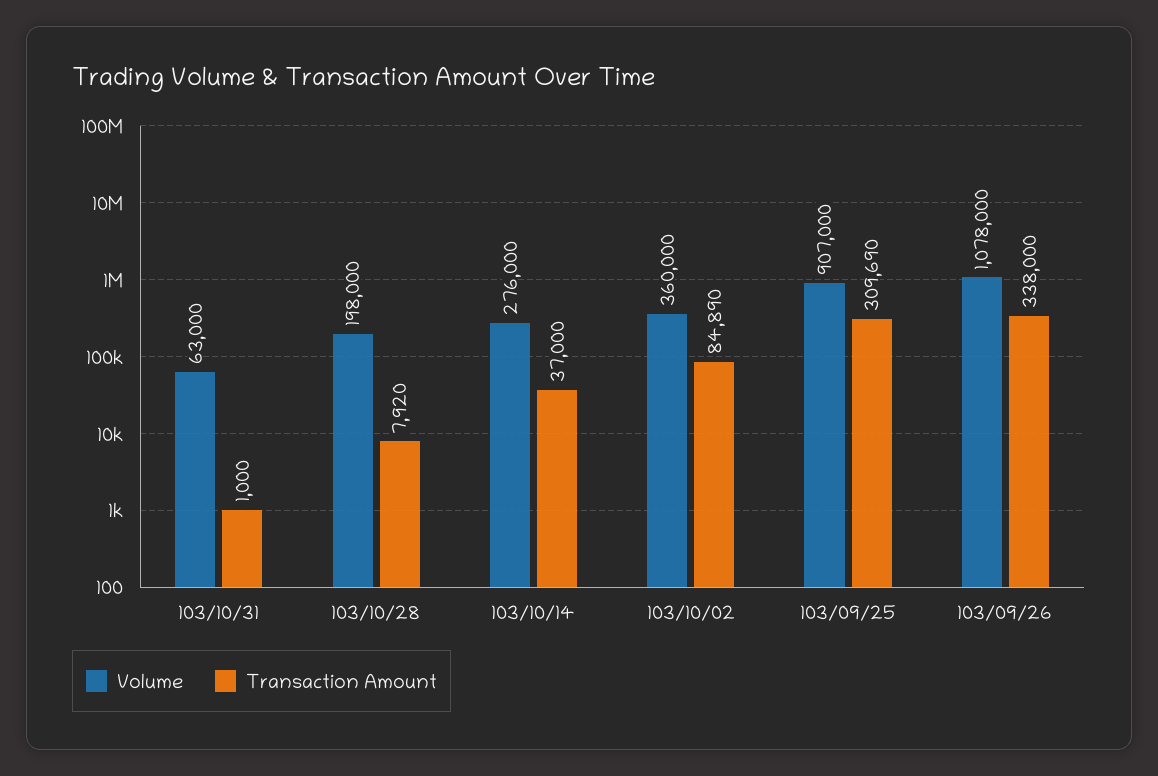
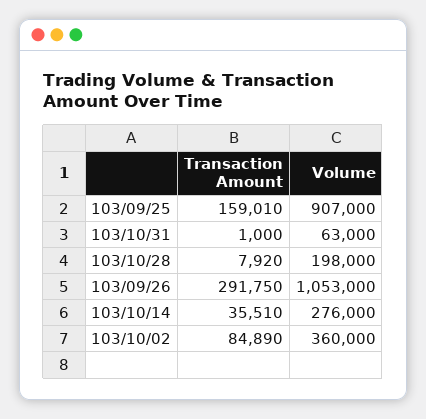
  {
    "Volume": {
      "103/10/31": 63000,
      "103/10/28": 198000,
      "103/10/14": 276000,
      "103/10/02": 360000,
      "103/09/25": 907000,
-     "103/09/26": 1078000
+     "103/09/26": 1053000
    },
    "Transaction Amount": {
      "103/10/31": 1000,
      "103/10/28": 7920,
-     "103/10/14": 37000,
+     "103/10/14": 35510,
      "103/10/02": 84890,
-     "103/09/25": 309690,
+     "103/09/25": 159010,
-     "103/09/26": 338000
+     "103/09/26": 291750
    }
  }

